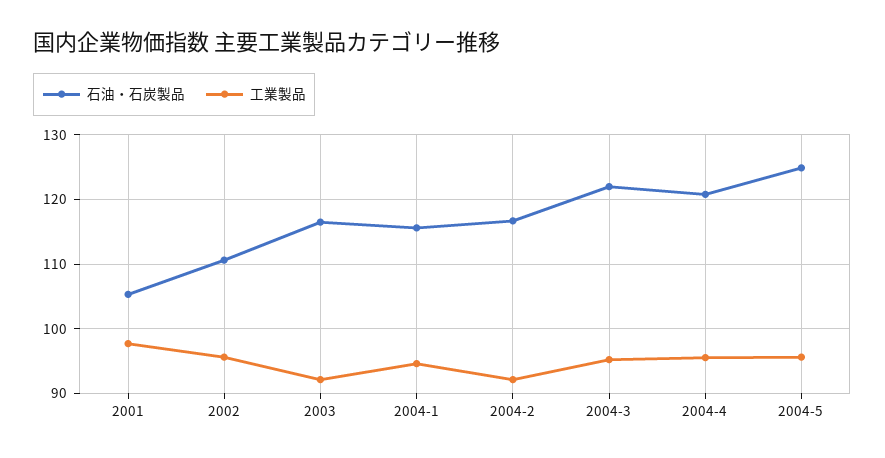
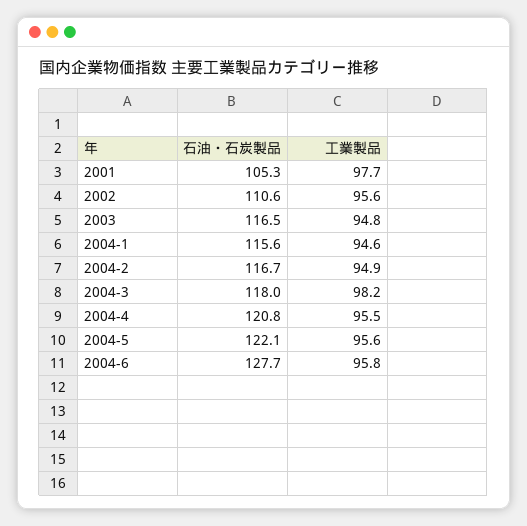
  {
    "石油・石炭製品": {
      "2001": 105.3,
      "2002": 110.6,
      "2003": 116.5,
      "2004-1": 115.6,
      "2004-2": 116.7,
-     "2004-3": 122,
+     "2004-3": 118,
      "2004-4": 120.8,
-     "2004-5": 125
+     "2004-5": 122.1,
+     "2004-6": 127.7
    },
    "工業製品": {
      "2001": 97.7,
      "2002": 95.6,
-     "2003": 92,
+     "2003": 94.8,
      "2004-1": 94.6,
-     "2004-2": 92,
+     "2004-2": 94.9,
-     "2004-3": 95,
+     "2004-3": 98.2,
      "2004-4": 95.5,
-     "2004-5": 95.6
+     "2004-5": 95.6,
+     "2004-6": 95.8
    }
  }

